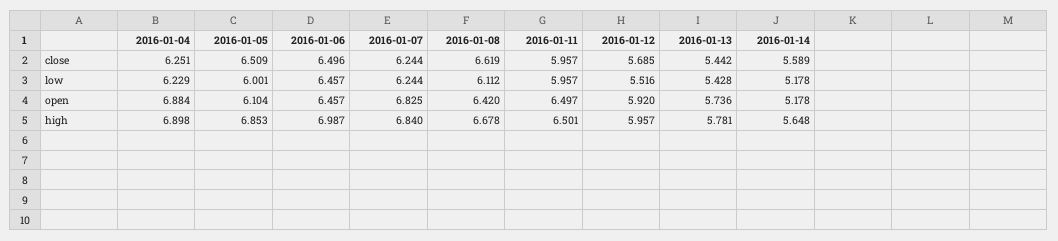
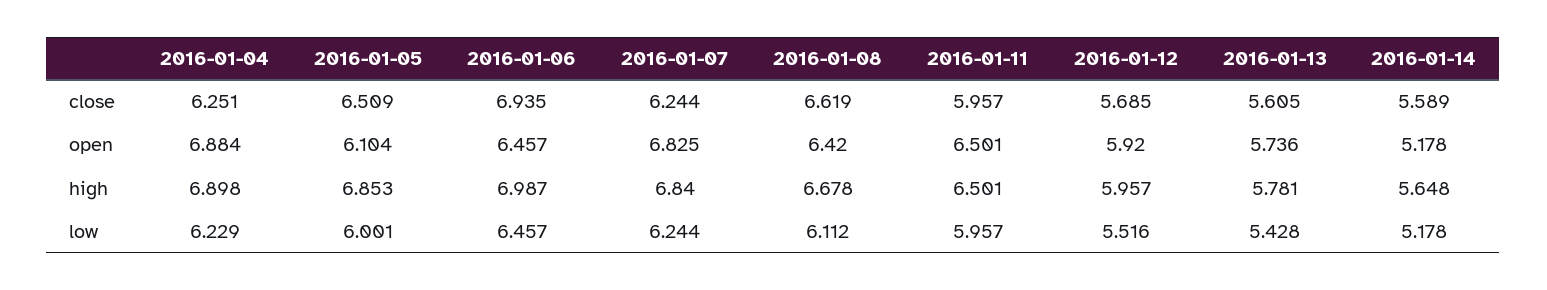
  {
    "2016-01-04": {
      "close": 6.251,
      "low": 6.229,
      "open": 6.884,
      "high": 6.898
    },
    "2016-01-05": {
      "close": 6.509,
      "low": 6.001,
      "open": 6.104,
      "high": 6.853
    },
    "2016-01-06": {
-     "close": 6.496,
+     "close": 6.935,
      "low": 6.457,
      "open": 6.457,
      "high": 6.987
    },
    "2016-01-07": {
      "close": 6.244,
      "low": 6.244,
      "open": 6.825,
      "high": 6.84
    },
    "2016-01-08": {
      "close": 6.619,
      "low": 6.112,
      "open": 6.42,
      "high": 6.678
    },
    "2016-01-11": {
      "close": 5.957,
      "low": 5.957,
-     "open": 6.497,
+     "open": 6.501,
      "high": 6.501
    },
    "2016-01-12": {
      "close": 5.685,
      "low": 5.516,
      "open": 5.92,
      "high": 5.957
    },
    "2016-01-13": {
-     "close": 5.442,
+     "close": 5.605,
      "low": 5.428,
      "open": 5.736,
      "high": 5.781
    },
    "2016-01-14": {
      "close": 5.589,
      "low": 5.178,
      "open": 5.178,
      "high": 5.648
    }
  }

